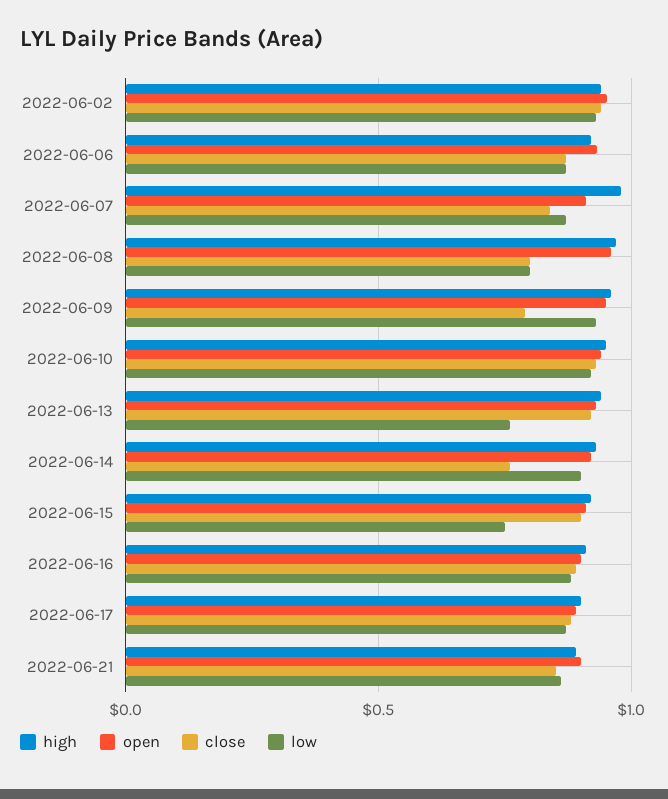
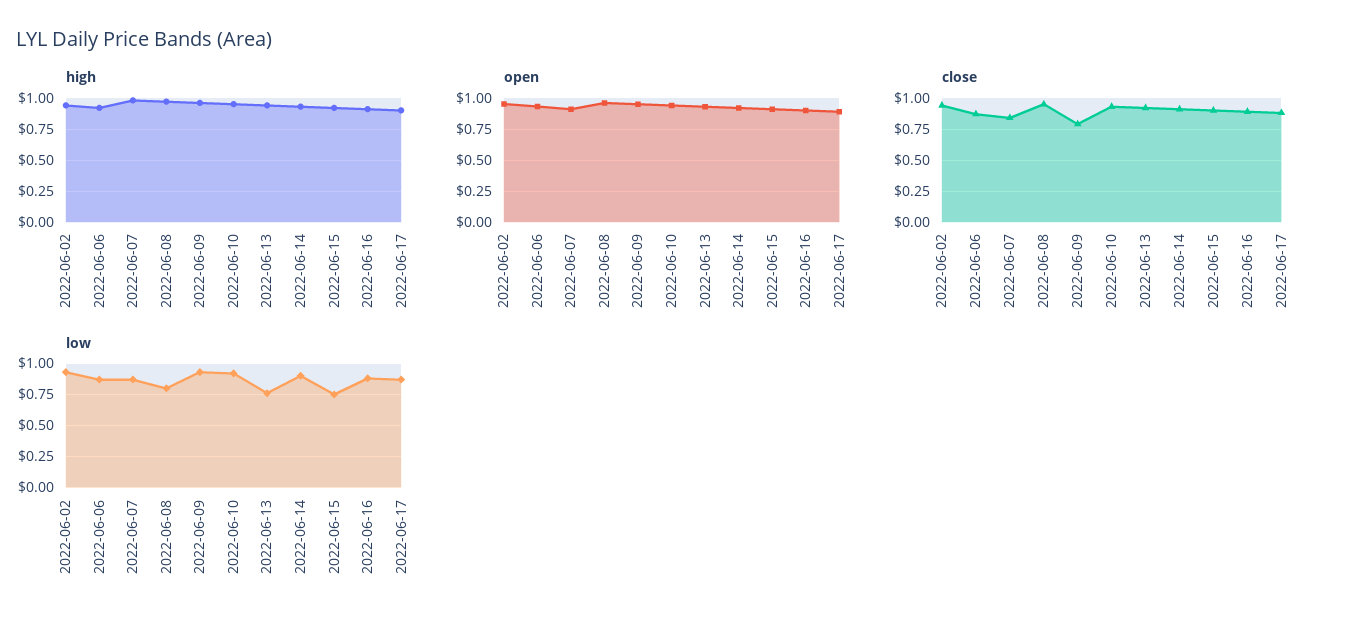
  {
    "high": {
      "2022-06-02": 0.95,
      "2022-06-06": 0.9,
      "2022-06-07": 1,
      "2022-06-08": 0.95,
      "2022-06-09": 0.95,
      "2022-06-10": 0.95,
      "2022-06-13": 0.95,
      "2022-06-14": 0.95,
      "2022-06-15": 0.9,
      "2022-06-16": 0.9,
-     "2022-06-17": 0.9,
+     "2022-06-17": 0.9
-     "2022-06-21": 0.9
    },
    "open": {
      "2022-06-02": 0.95,
      "2022-06-06": 0.95,
      "2022-06-07": 0.9,
      "2022-06-08": 0.95,
      "2022-06-09": 0.95,
      "2022-06-10": 0.95,
      "2022-06-13": 0.95,
      "2022-06-14": 0.9,
      "2022-06-15": 0.9,
      "2022-06-16": 0.9,
-     "2022-06-17": 0.9,
+     "2022-06-17": 0.9
-     "2022-06-21": 0.9
    },
    "close": {
      "2022-06-02": 0.95,
      "2022-06-06": 0.85,
      "2022-06-07": 0.85,
-     "2022-06-08": 0.8,
+     "2022-06-08": 0.95,
      "2022-06-09": 0.8,
      "2022-06-10": 0.95,
      "2022-06-13": 0.9,
-     "2022-06-14": 0.75,
+     "2022-06-14": 0.9,
      "2022-06-15": 0.9,
      "2022-06-16": 0.9,
-     "2022-06-17": 0.9,
+     "2022-06-17": 0.9
-     "2022-06-21": 0.85
    },
    "low": {
      "2022-06-02": 0.95,
      "2022-06-06": 0.85,
      "2022-06-07": 0.85,
      "2022-06-08": 0.8,
      "2022-06-09": 0.95,
      "2022-06-10": 0.9,
      "2022-06-13": 0.75,
      "2022-06-14": 0.9,
      "2022-06-15": 0.75,
      "2022-06-16": 0.9,
-     "2022-06-17": 0.85,
+     "2022-06-17": 0.85
-     "2022-06-21": 0.85
    }
  }

